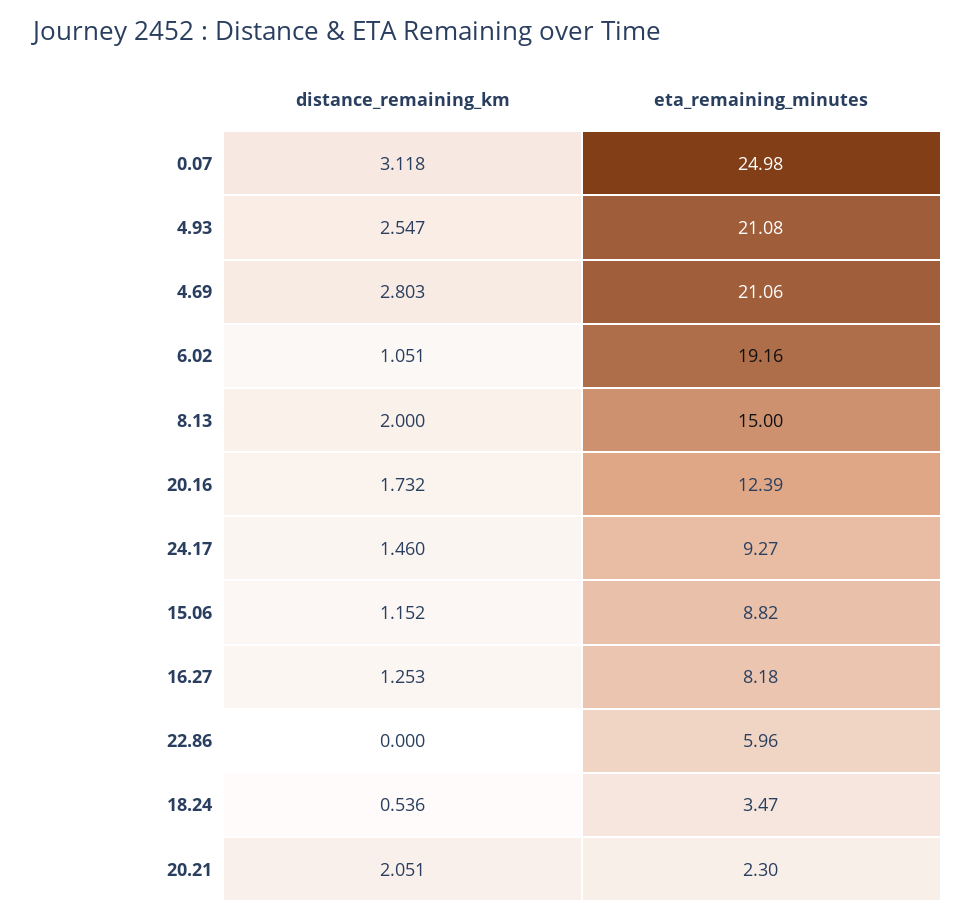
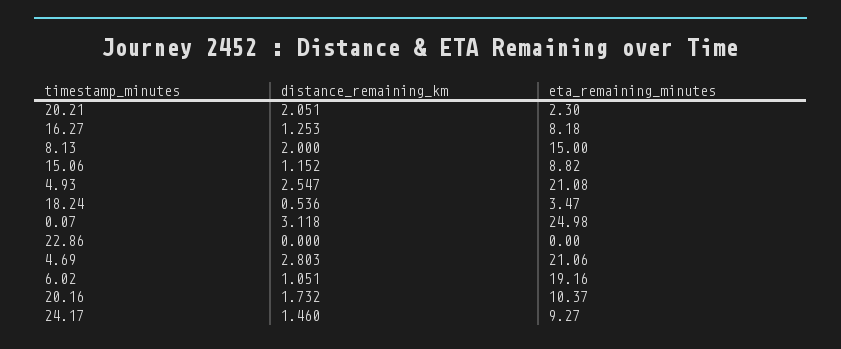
  {
    "distance_remaining_km": {
      "0.07": 3.118,
      "4.93": 2.547,
      "4.69": 2.803,
      "6.02": 1.051,
      "8.13": 2,
      "20.16": 1.732,
      "24.17": 1.46,
      "15.06": 1.152,
      "16.27": 1.253,
      "22.86": 0,
      "18.24": 0.536,
      "20.21": 2.051
    },
    "eta_remaining_minutes": {
      "0.07": 24.98,
      "4.93": 21.08,
      "4.69": 21.06,
      "6.02": 19.16,
      "8.13": 15,
-     "20.16": 12.39,
+     "20.16": 10.37,
      "24.17": 9.27,
      "15.06": 8.82,
      "16.27": 8.18,
-     "22.86": 5.96,
+     "22.86": 0,
      "18.24": 3.47,
      "20.21": 2.3
    }
  }

